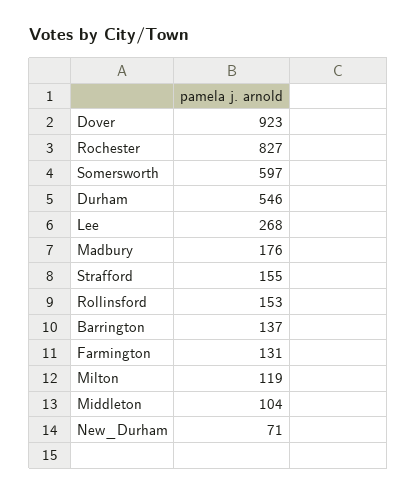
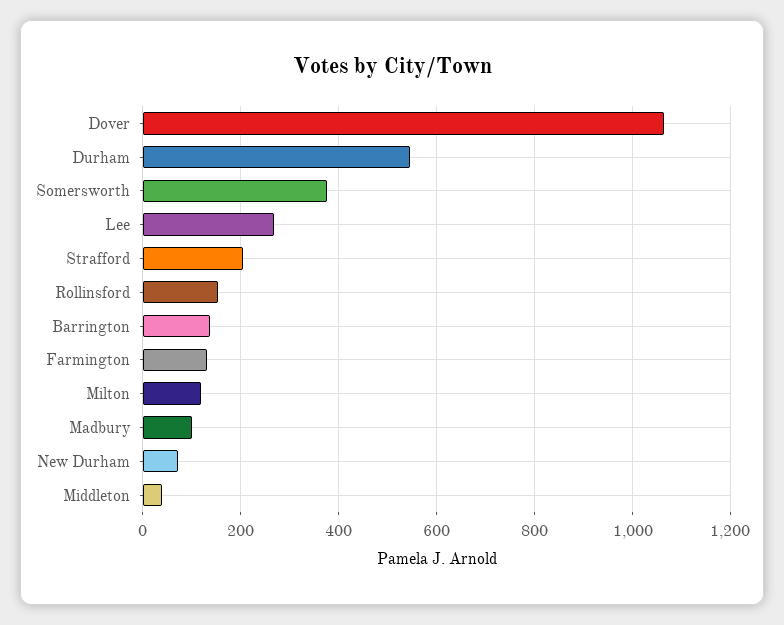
  {
-   "Dover": 923,
+   "Dover": 1060,
-   "Rochester": 827,
-   "Somersworth": 597,
+   "Somersworth": 380,
    "Durham": 546,
    "Lee": 268,
-   "Madbury": 176,
+   "Madbury": 100,
-   "Strafford": 155,
+   "Strafford": 200,
    "Rollinsford": 153,
    "Barrington": 137,
    "Farmington": 131,
    "Milton": 119,
-   "Middleton": 104,
+   "Middleton": 40,
    "New_Durham": 71
  }

